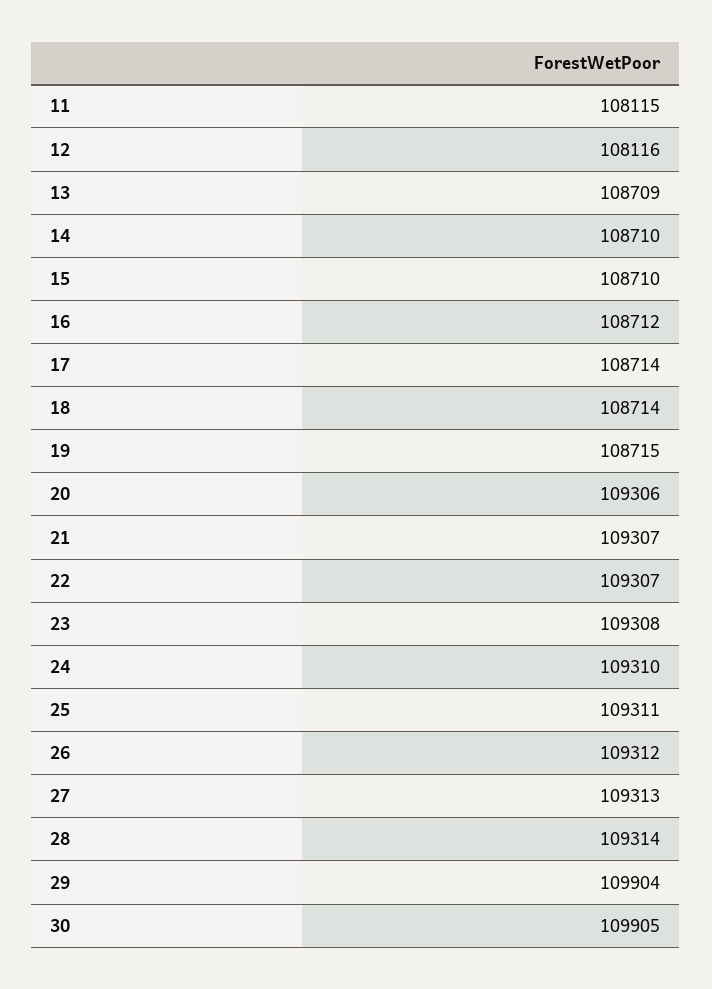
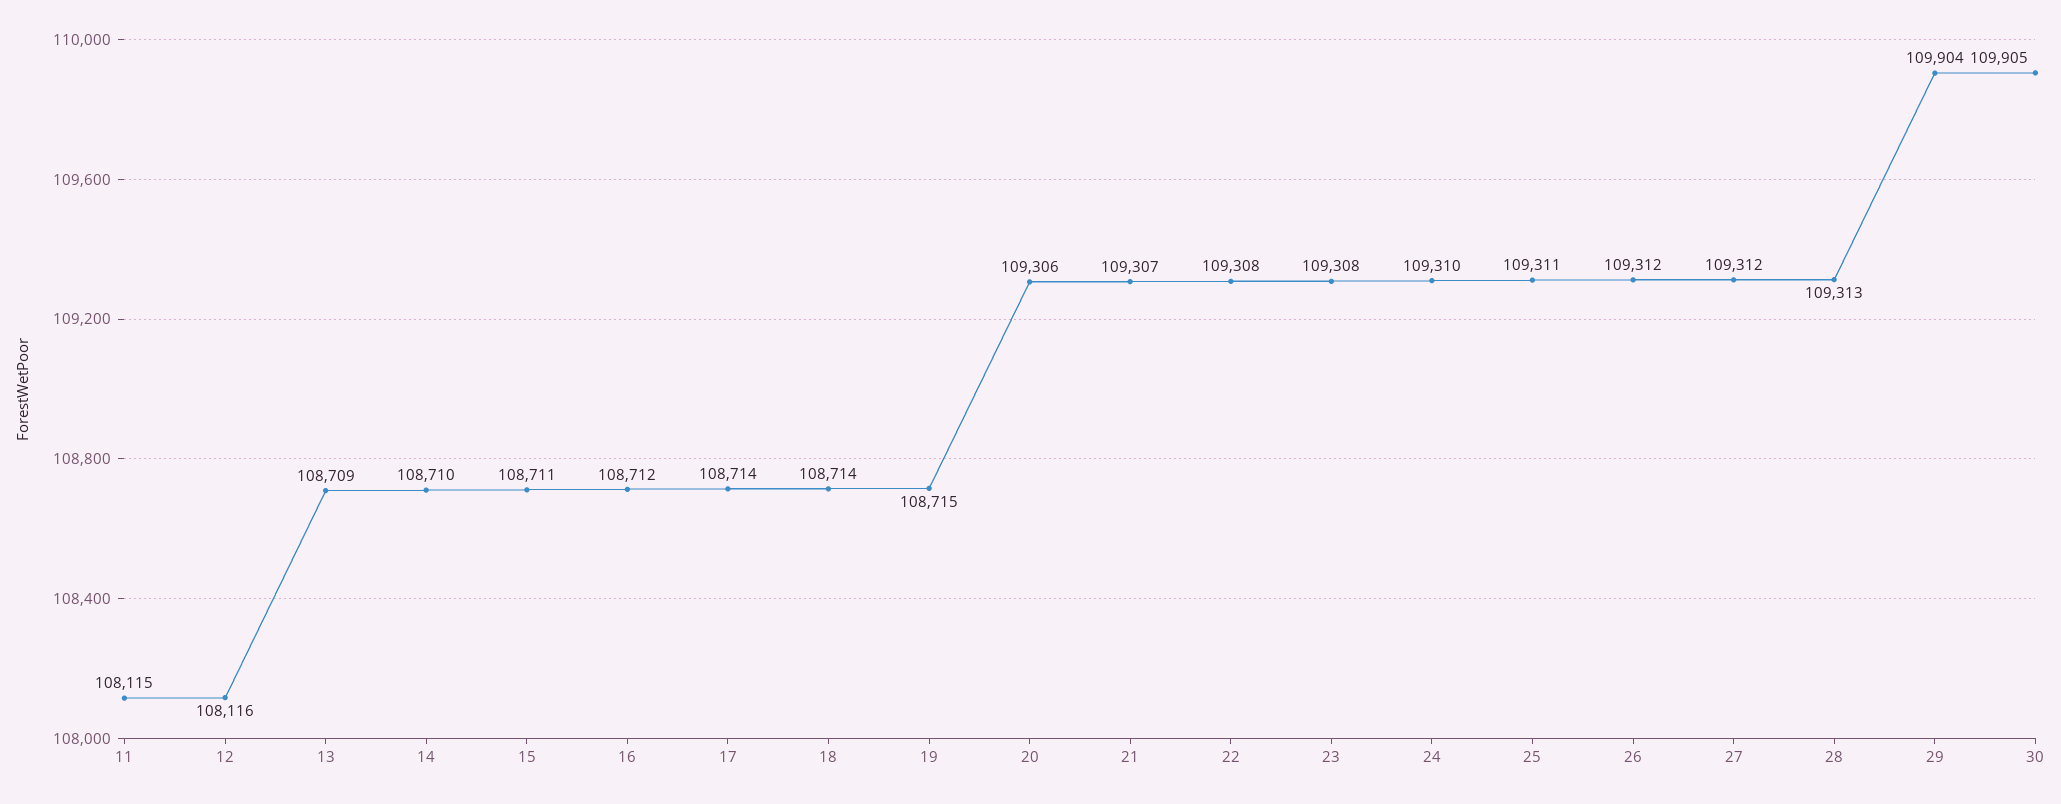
  {
    "11": 108115,
    "12": 108116,
    "13": 108709,
    "14": 108710,
-   "15": 108710,
+   "15": 108711,
    "16": 108712,
    "17": 108714,
    "18": 108714,
    "19": 108715,
    "20": 109306,
    "21": 109307,
-   "22": 109307,
+   "22": 109308,
    "23": 109308,
    "24": 109310,
    "25": 109311,
    "26": 109312,
-   "27": 109313,
+   "27": 109312,
-   "28": 109314,
+   "28": 109313,
    "29": 109904,
    "30": 109905
  }

